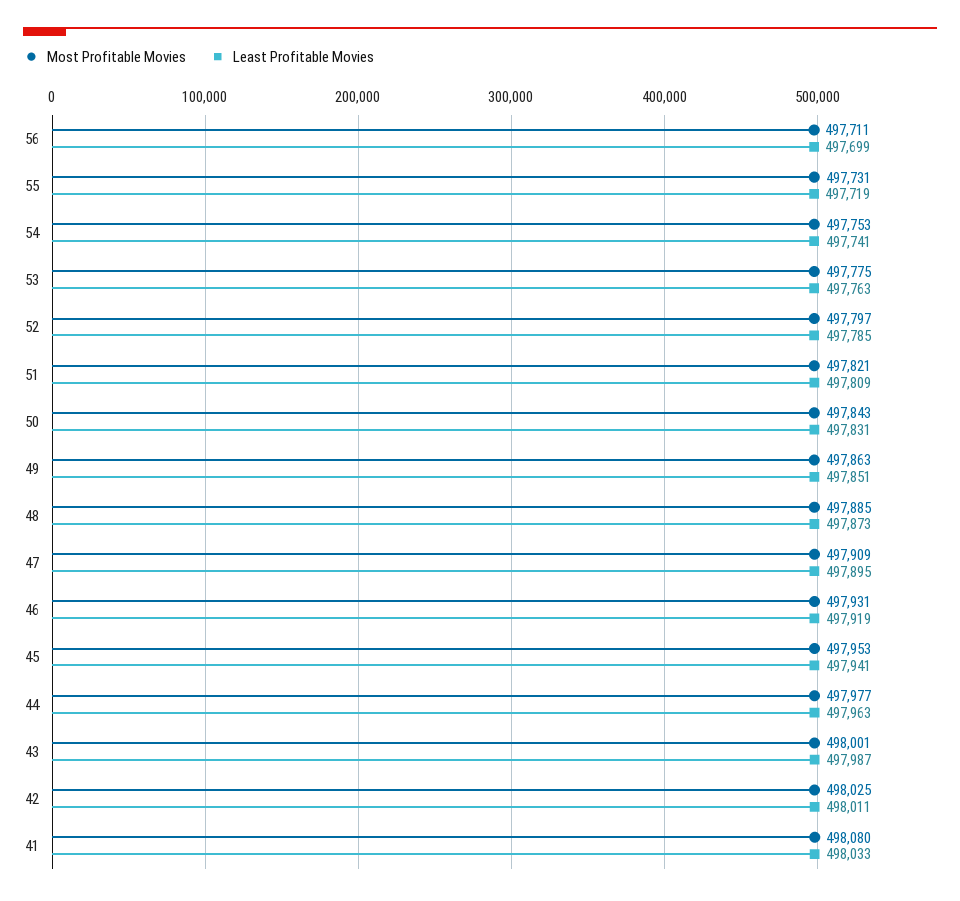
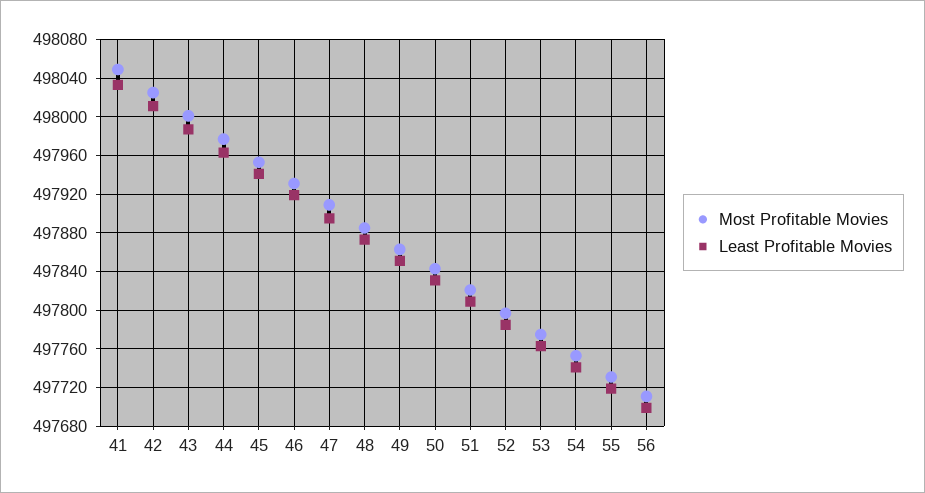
  {
    "Most Profitable Movies": {
      "56": 497711,
      "55": 497731,
      "54": 497753,
      "53": 497775,
      "52": 497797,
      "51": 497821,
      "50": 497843,
      "49": 497863,
      "48": 497885,
      "47": 497909,
      "46": 497931,
      "45": 497953,
      "44": 497977,
      "43": 498001,
      "42": 498025,
-     "41": 498080
+     "41": 498050
    },
    "Least Profitable Movies": {
      "56": 497699,
      "55": 497719,
      "54": 497741,
      "53": 497763,
      "52": 497785,
      "51": 497809,
      "50": 497831,
      "49": 497851,
      "48": 497873,
      "47": 497895,
      "46": 497919,
      "45": 497941,
      "44": 497963,
      "43": 497987,
      "42": 498011,
      "41": 498033
    }
  }

